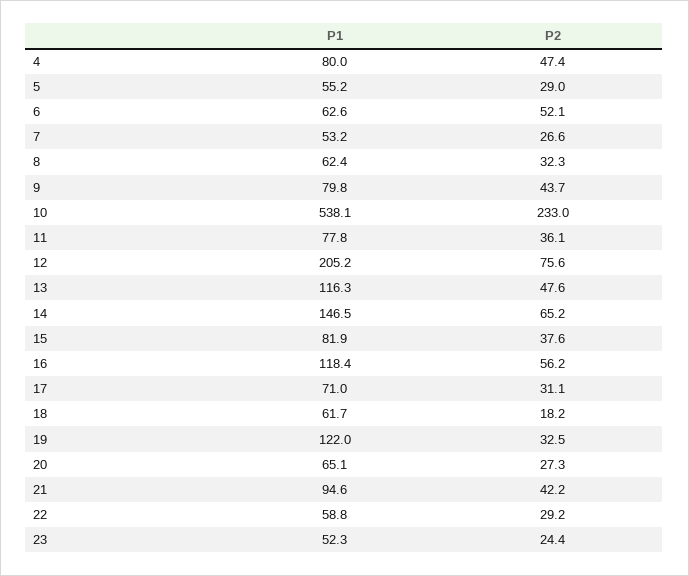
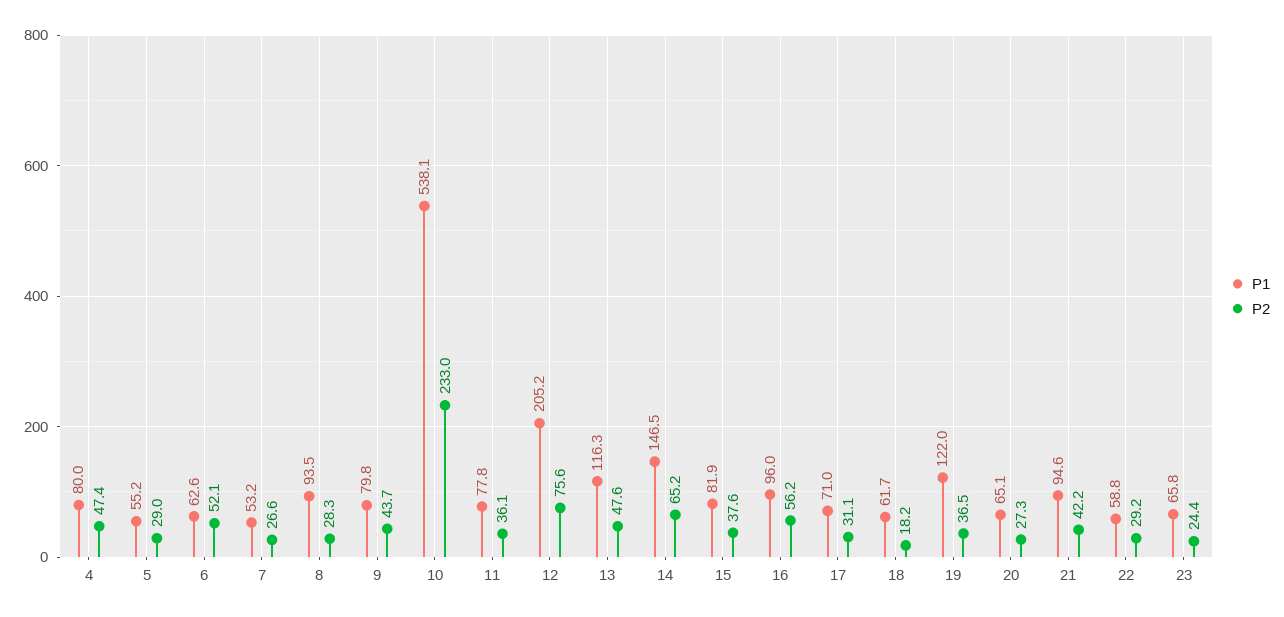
  {
    "P1": {
      "4": 80,
      "5": 55.2,
      "6": 62.6,
      "7": 53.2,
-     "8": 62.4,
+     "8": 93.5,
      "9": 79.8,
      "10": 538.1,
      "11": 77.8,
      "12": 205.2,
      "13": 116.3,
      "14": 146.5,
      "15": 81.9,
-     "16": 118.4,
+     "16": 96,
      "17": 71,
      "18": 61.7,
      "19": 122,
      "20": 65.1,
      "21": 94.6,
      "22": 58.8,
-     "23": 52.3
+     "23": 65.8
    },
    "P2": {
      "4": 47.4,
      "5": 29,
      "6": 52.1,
      "7": 26.6,
-     "8": 32.3,
+     "8": 28.3,
      "9": 43.7,
      "10": 233,
      "11": 36.1,
      "12": 75.6,
      "13": 47.6,
      "14": 65.2,
      "15": 37.6,
      "16": 56.2,
      "17": 31.1,
      "18": 18.2,
-     "19": 32.5,
+     "19": 36.5,
      "20": 27.3,
      "21": 42.2,
      "22": 29.2,
      "23": 24.4
    }
  }

